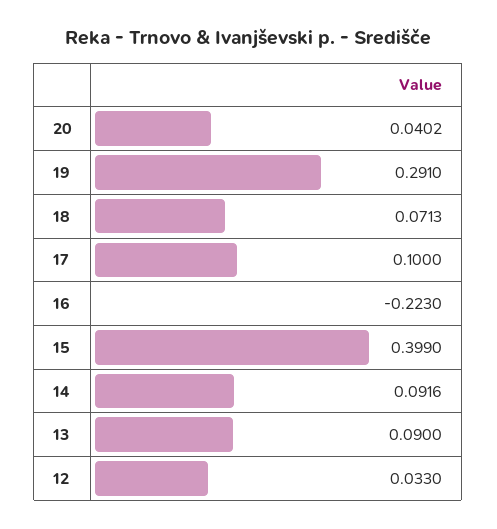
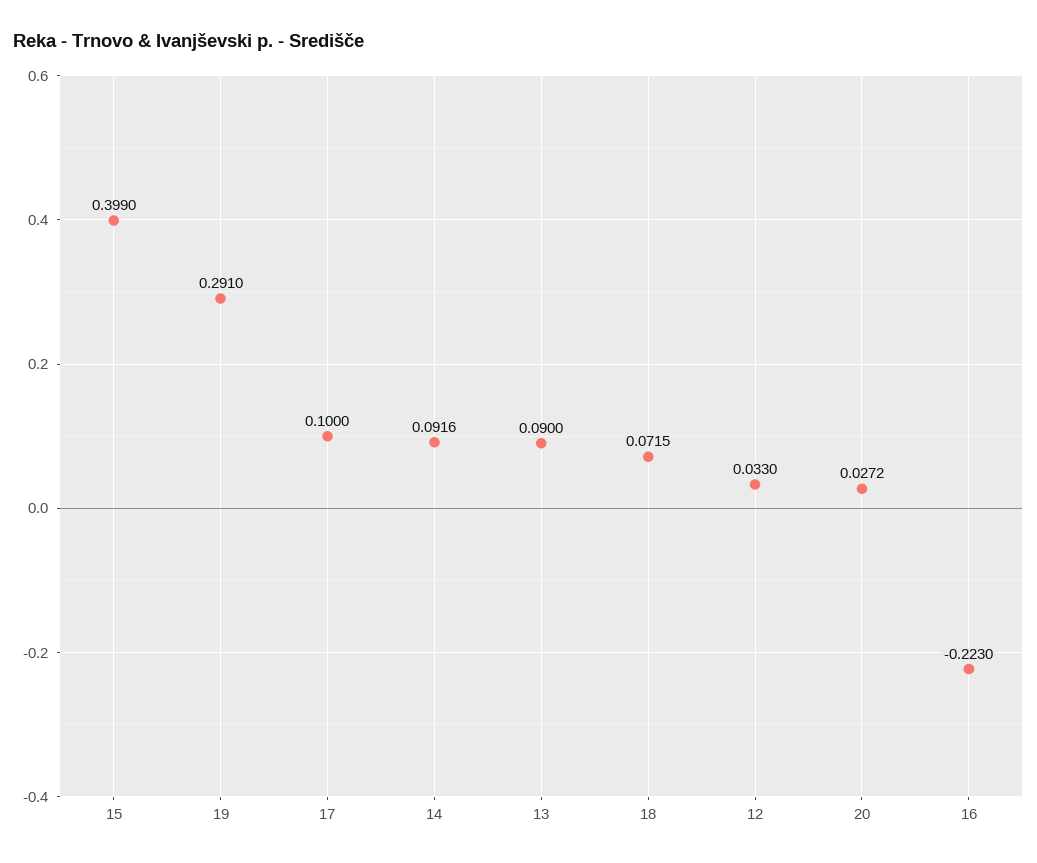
  {
-   "20": 0.0402,
+   "20": 0.0272,
    "19": 0.291,
-   "18": 0.0713,
+   "18": 0.0715,
    "17": 0.1,
    "16": -0.223,
    "15": 0.399,
    "14": 0.0916,
    "13": 0.09,
    "12": 0.033
  }

